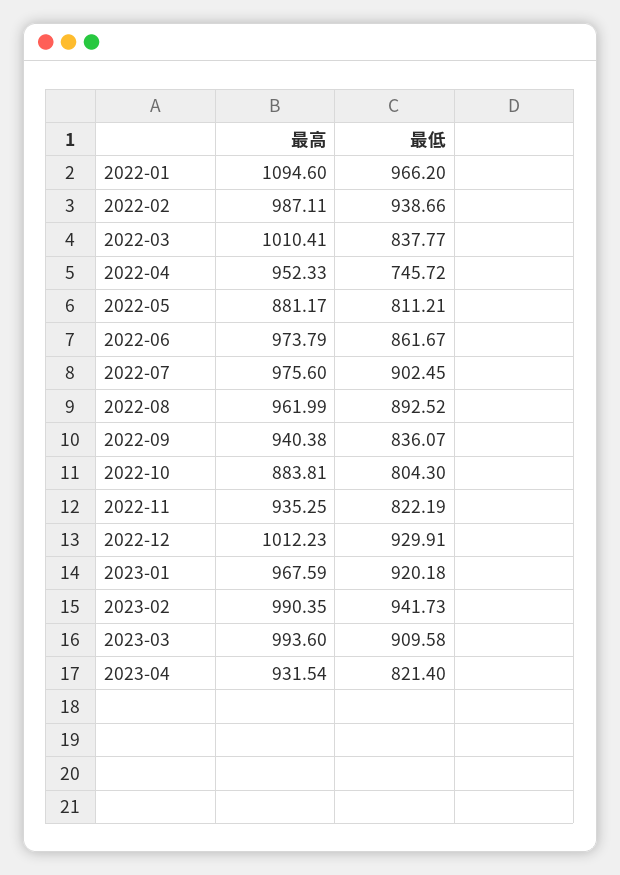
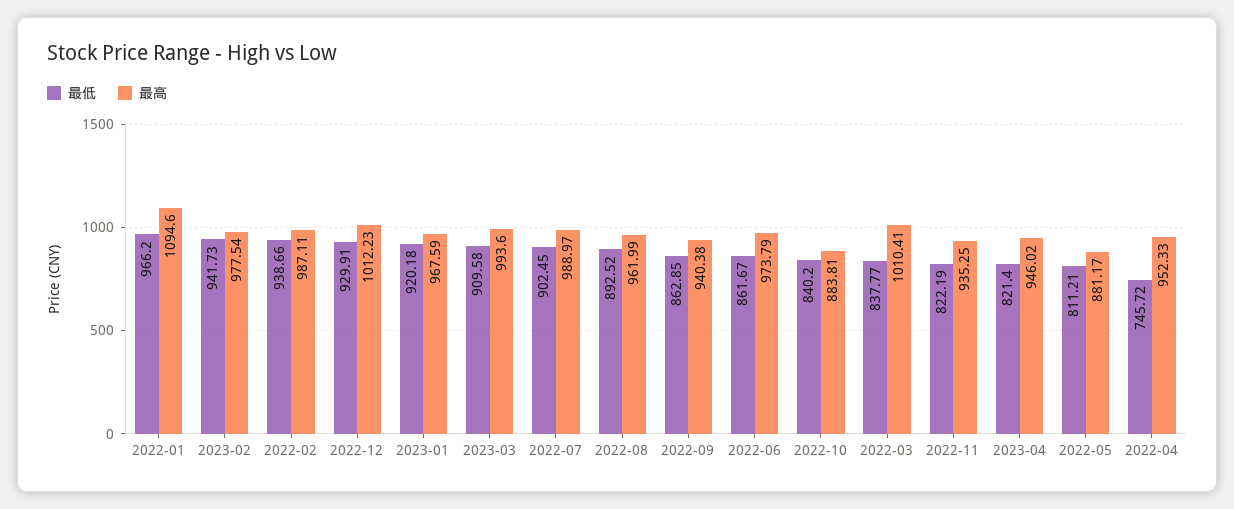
  {
    "最高": {
      "2022-01": 1094.6,
      "2022-02": 987.11,
      "2022-03": 1010.41,
      "2022-04": 952.33,
      "2022-05": 881.17,
      "2022-06": 973.79,
-     "2022-07": 975.6,
+     "2022-07": 988.97,
      "2022-08": 961.99,
      "2022-09": 940.38,
      "2022-10": 883.81,
      "2022-11": 935.25,
      "2022-12": 1012.23,
      "2023-01": 967.59,
-     "2023-02": 990.35,
+     "2023-02": 977.54,
      "2023-03": 993.6,
-     "2023-04": 931.54
+     "2023-04": 946.02
    },
    "最低": {
      "2022-01": 966.2,
      "2022-02": 938.66,
      "2022-03": 837.77,
      "2022-04": 745.72,
      "2022-05": 811.21,
      "2022-06": 861.67,
      "2022-07": 902.45,
      "2022-08": 892.52,
-     "2022-09": 836.07,
+     "2022-09": 862.85,
-     "2022-10": 804.3,
+     "2022-10": 840.2,
      "2022-11": 822.19,
      "2022-12": 929.91,
      "2023-01": 920.18,
      "2023-02": 941.73,
      "2023-03": 909.58,
      "2023-04": 821.4
    }
  }

